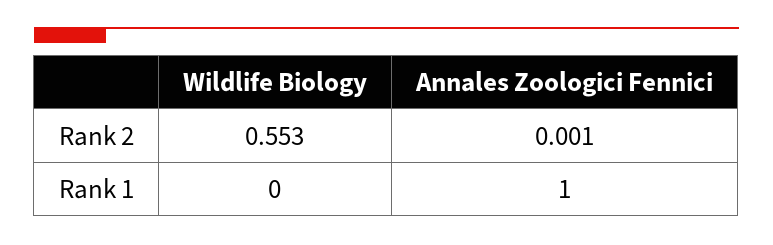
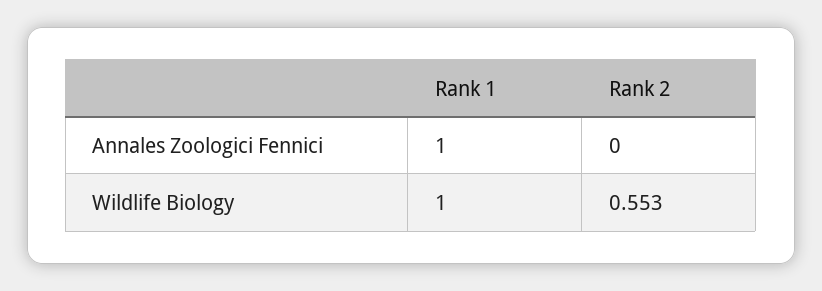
  {
    "Wildlife Biology": {
      "Rank 2": 0.553,
-     "Rank 1": 0
+     "Rank 1": 1
    },
    "Annales Zoologici Fennici": {
-     "Rank 2": 0.001,
+     "Rank 2": 0,
      "Rank 1": 1
    }
  }

